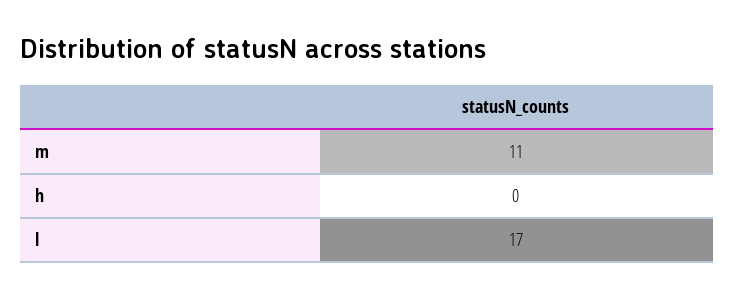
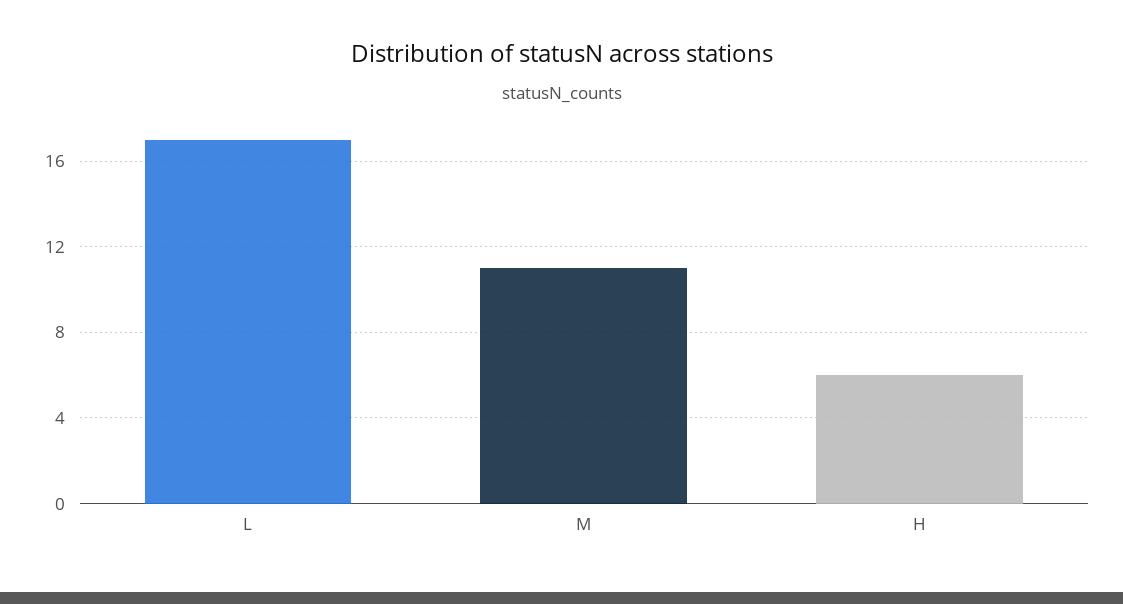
  {
    "m": 11,
-   "h": 0,
+   "h": 6,
    "l": 17
  }

